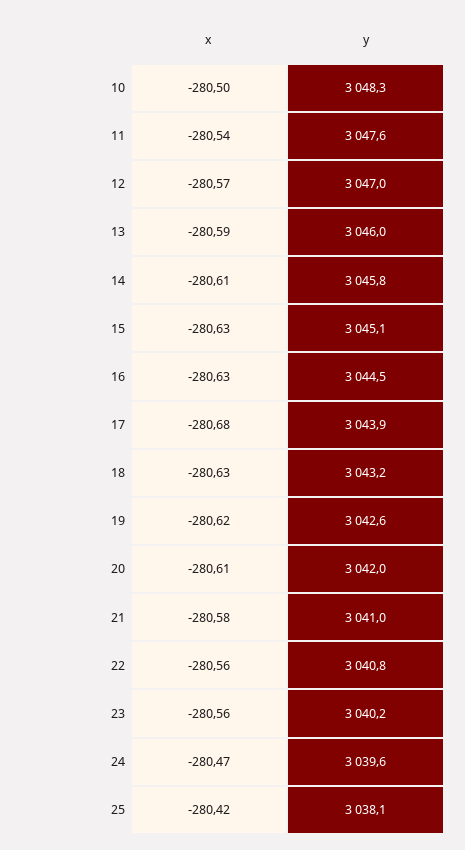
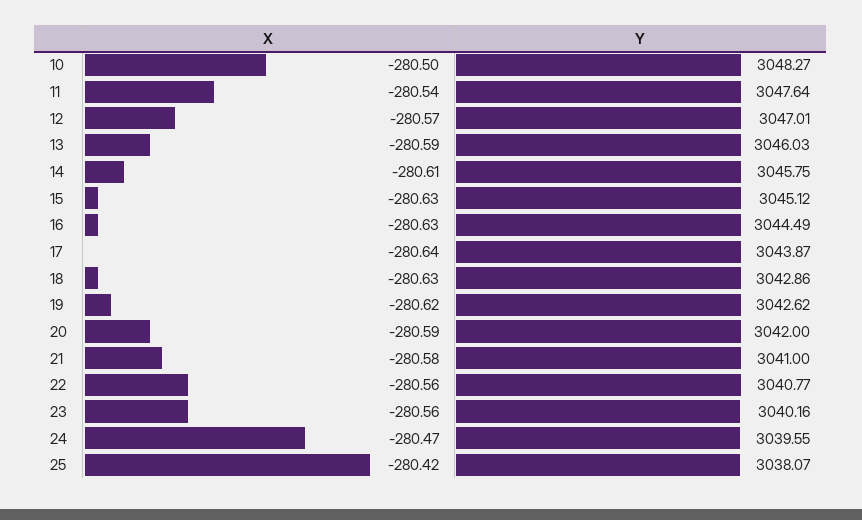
  {
    "x": {
      "10": -280.5,
      "11": -280.54,
      "12": -280.57,
      "13": -280.59,
      "14": -280.61,
      "15": -280.63,
      "16": -280.63,
-     "17": -280.68,
+     "17": -280.64,
      "18": -280.63,
      "19": -280.62,
-     "20": -280.61,
+     "20": -280.59,
      "21": -280.58,
      "22": -280.56,
      "23": -280.56,
      "24": -280.47,
      "25": -280.42
    },
    "y": {
      "10": 3048.27,
      "11": 3047.64,
      "12": 3047.01,
      "13": 3046.03,
      "14": 3045.75,
      "15": 3045.12,
      "16": 3044.49,
      "17": 3043.87,
-     "18": 3043.2,
+     "18": 3042.86,
      "19": 3042.62,
      "20": 3042,
      "21": 3041,
      "22": 3040.77,
      "23": 3040.16,
      "24": 3039.55,
      "25": 3038.07
    }
  }

